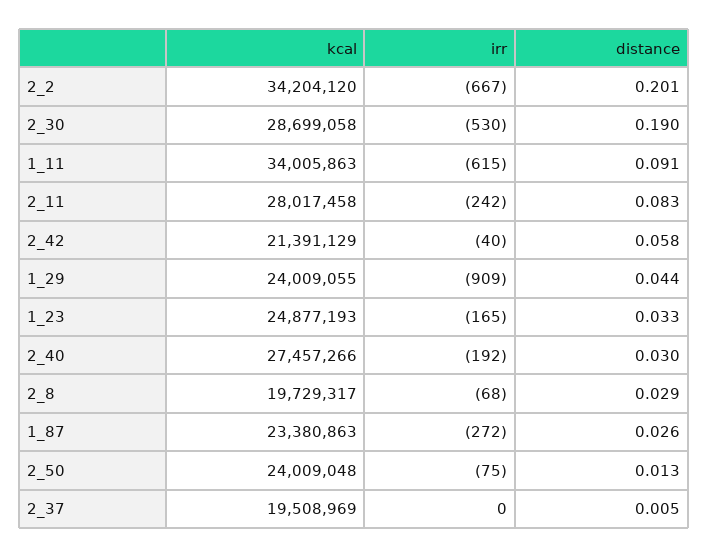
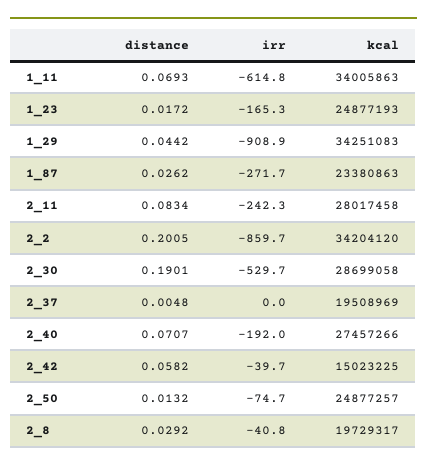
  {
    "kcal": {
      "2_2": 34204120,
      "2_30": 28699058,
      "1_11": 34005863,
      "2_11": 28017458,
-     "2_42": 21391129,
+     "2_42": 15023225,
-     "1_29": 24009055,
+     "1_29": 34251083,
      "1_23": 24877193,
      "2_40": 27457266,
      "2_8": 19729317,
      "1_87": 23380863,
-     "2_50": 24009048,
+     "2_50": 24877257,
      "2_37": 19508969
    },
    "irr": {
-     "2_2": -667,
+     "2_2": -859.7,
      "2_30": -529.7,
      "1_11": -614.8,
      "2_11": -242.3,
      "2_42": -39.7,
      "1_29": -908.9,
      "1_23": -165.3,
      "2_40": -192,
-     "2_8": -68,
+     "2_8": -40.8,
      "1_87": -271.7,
      "2_50": -74.7,
      "2_37": 0
    },
    "distance": {
      "2_2": 0.2005,
      "2_30": 0.1901,
-     "1_11": 0.091,
+     "1_11": 0.0693,
      "2_11": 0.0834,
      "2_42": 0.0582,
      "1_29": 0.0442,
-     "1_23": 0.033,
+     "1_23": 0.0172,
-     "2_40": 0.03,
+     "2_40": 0.0707,
      "2_8": 0.0292,
      "1_87": 0.0262,
      "2_50": 0.0132,
      "2_37": 0.0048
    }
  }

